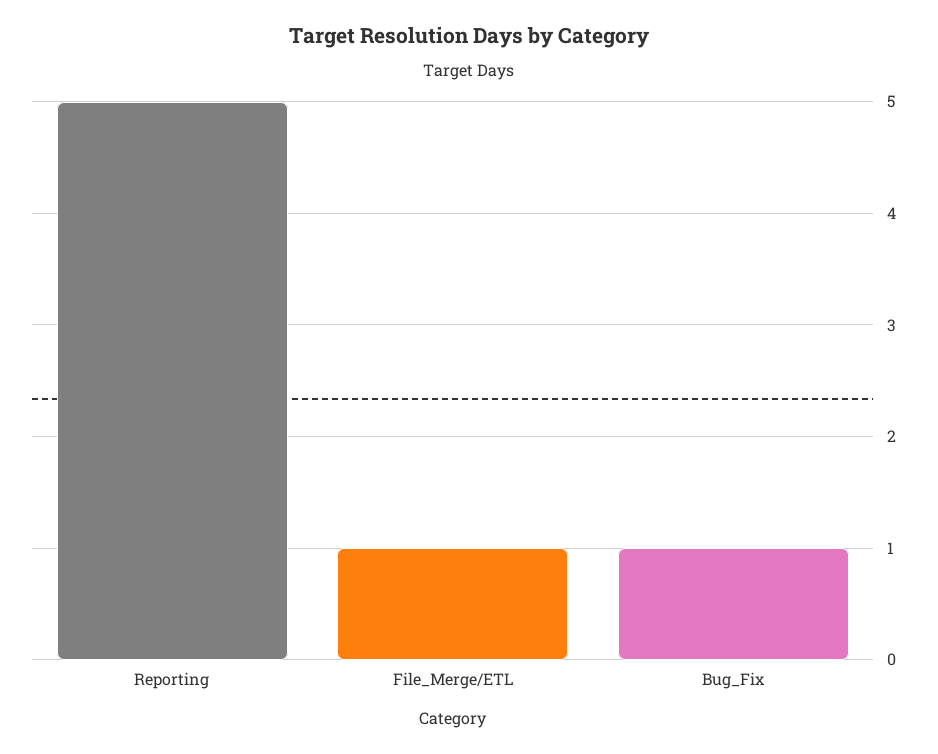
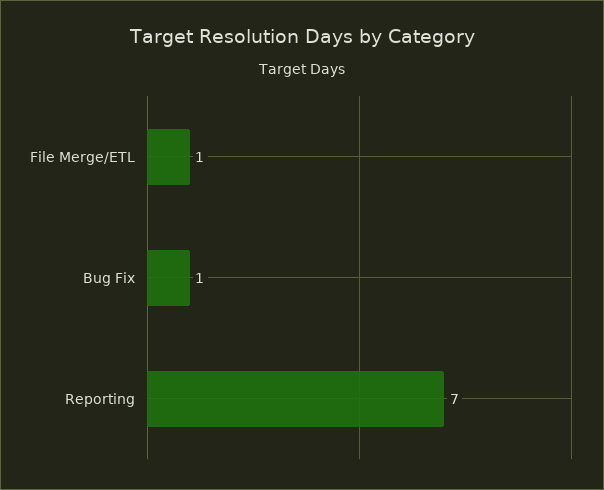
  {
-   "Reporting": 5,
+   "Reporting": 7,
    "File_Merge/ETL": 1,
    "Bug_Fix": 1
  }

